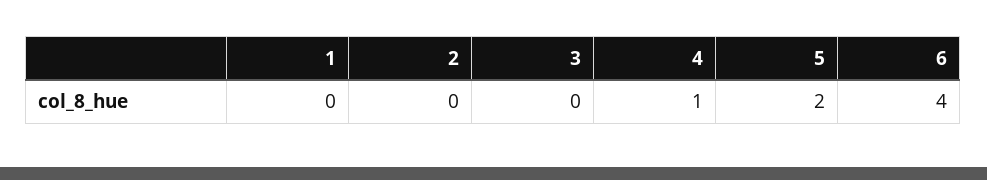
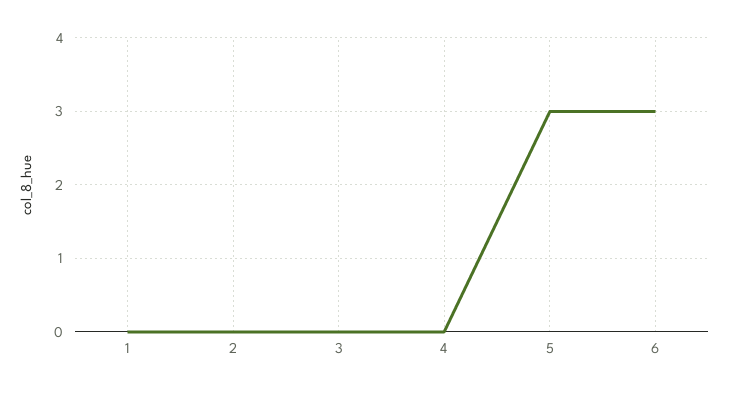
  {
    "1": 0,
    "2": 0,
    "3": 0,
-   "4": 1,
+   "4": 0,
-   "5": 2,
+   "5": 3,
-   "6": 4
+   "6": 3
  }

